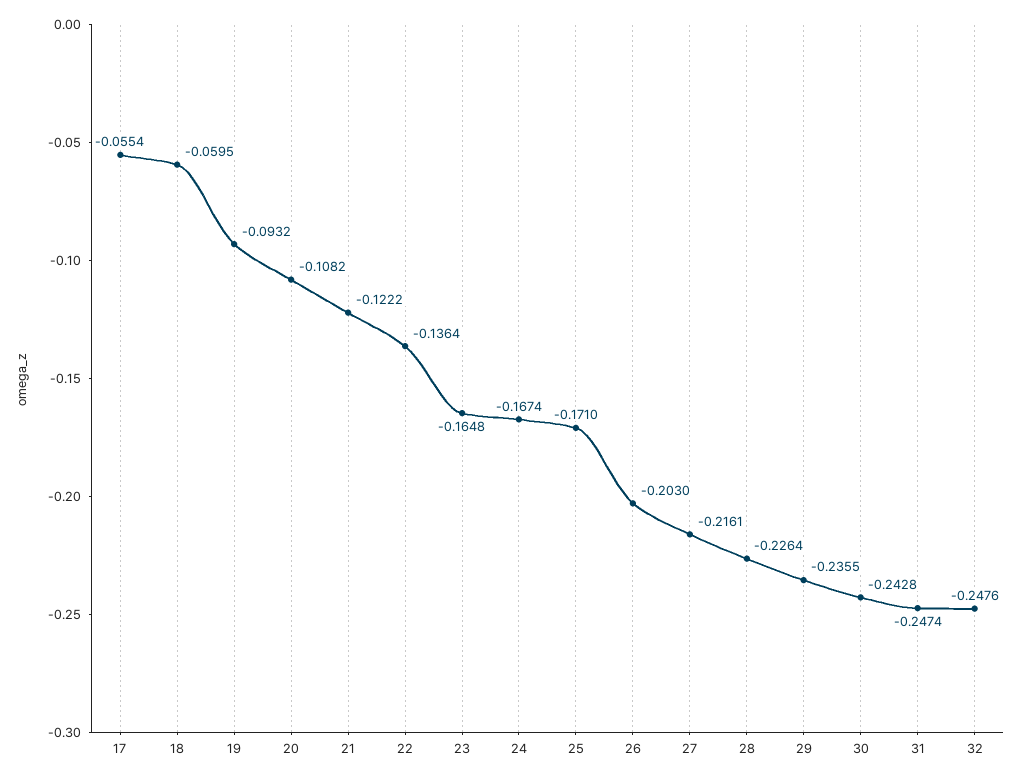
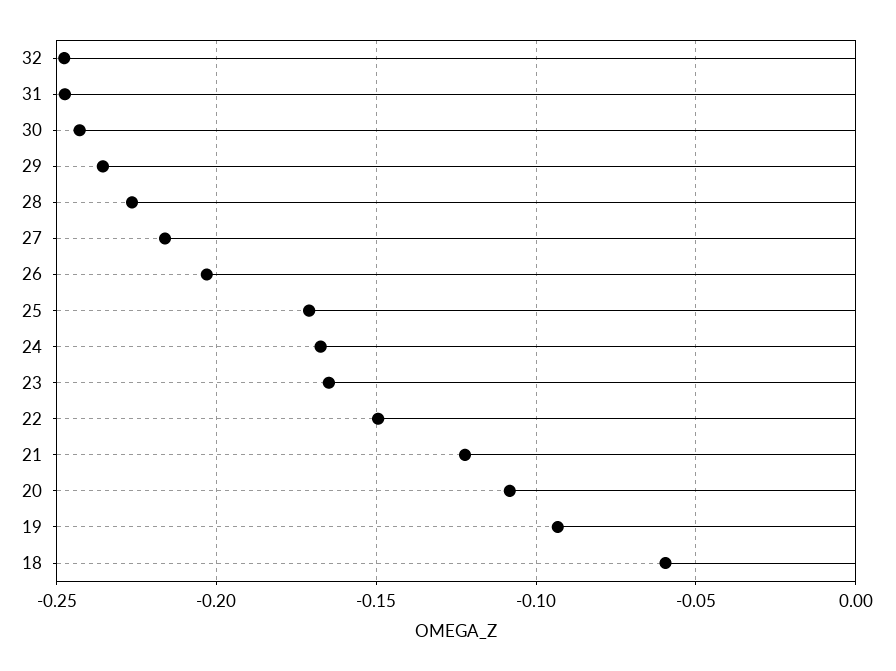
  {
-   "17": -0.0554,
    "18": -0.0595,
    "19": -0.0932,
    "20": -0.1082,
    "21": -0.1222,
-   "22": -0.1364,
+   "22": -0.15,
    "23": -0.1648,
    "24": -0.1674,
    "25": -0.171,
    "26": -0.203,
    "27": -0.2161,
    "28": -0.2264,
    "29": -0.2355,
    "30": -0.2428,
    "31": -0.2474,
    "32": -0.2476
  }

